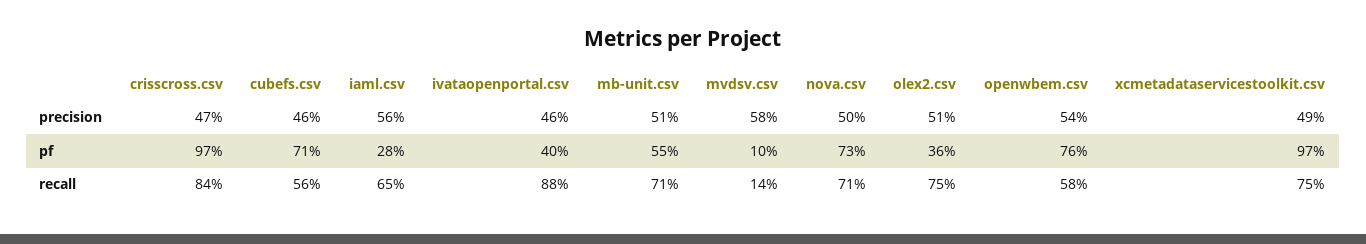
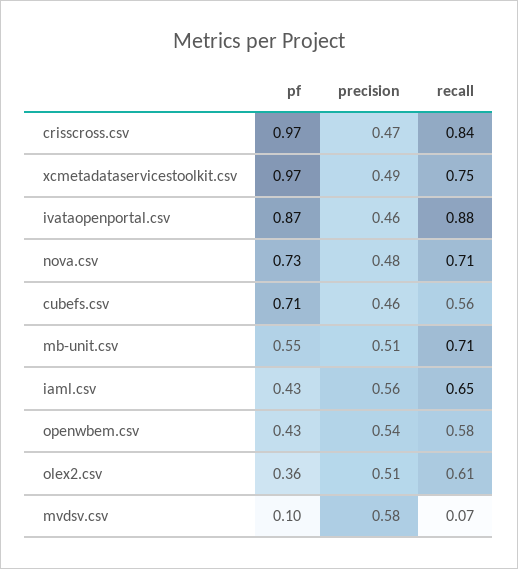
  {
    "crisscross.csv": {
      "precision": 0.47,
      "pf": 0.97,
      "recall": 0.84
    },
    "cubefs.csv": {
      "precision": 0.46,
      "pf": 0.71,
      "recall": 0.56
    },
    "iaml.csv": {
      "precision": 0.56,
-     "pf": 0.28,
+     "pf": 0.43,
      "recall": 0.65
    },
    "ivataopenportal.csv": {
      "precision": 0.46,
-     "pf": 0.4,
+     "pf": 0.87,
      "recall": 0.88
    },
    "mb-unit.csv": {
      "precision": 0.51,
      "pf": 0.55,
      "recall": 0.71
    },
    "mvdsv.csv": {
      "precision": 0.58,
      "pf": 0.1,
-     "recall": 0.14
+     "recall": 0.07
    },
    "nova.csv": {
-     "precision": 0.5,
+     "precision": 0.48,
      "pf": 0.73,
      "recall": 0.71
    },
    "olex2.csv": {
      "precision": 0.51,
      "pf": 0.36,
-     "recall": 0.75
+     "recall": 0.61
    },
    "openwbem.csv": {
      "precision": 0.54,
-     "pf": 0.76,
+     "pf": 0.43,
      "recall": 0.58
    },
    "xcmetadataservicestoolkit.csv": {
      "precision": 0.49,
      "pf": 0.97,
      "recall": 0.75
    }
  }

